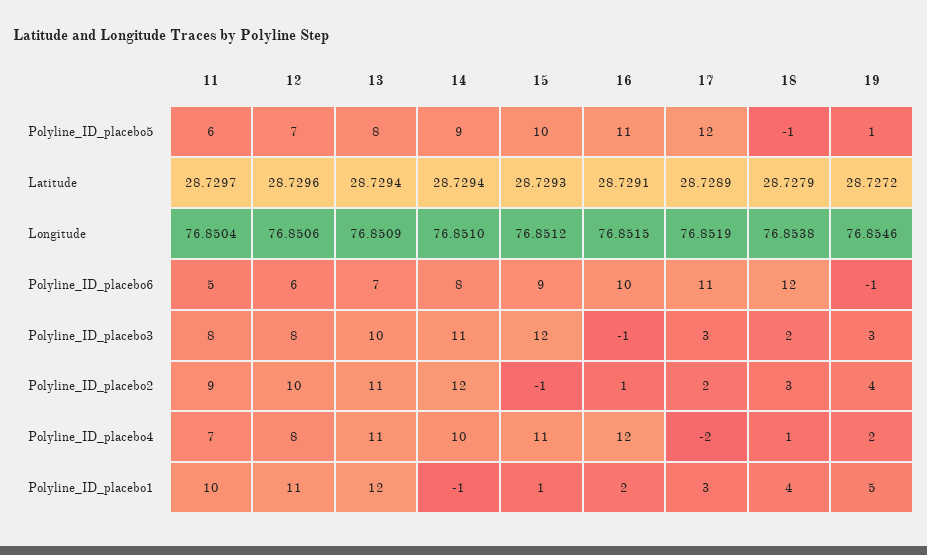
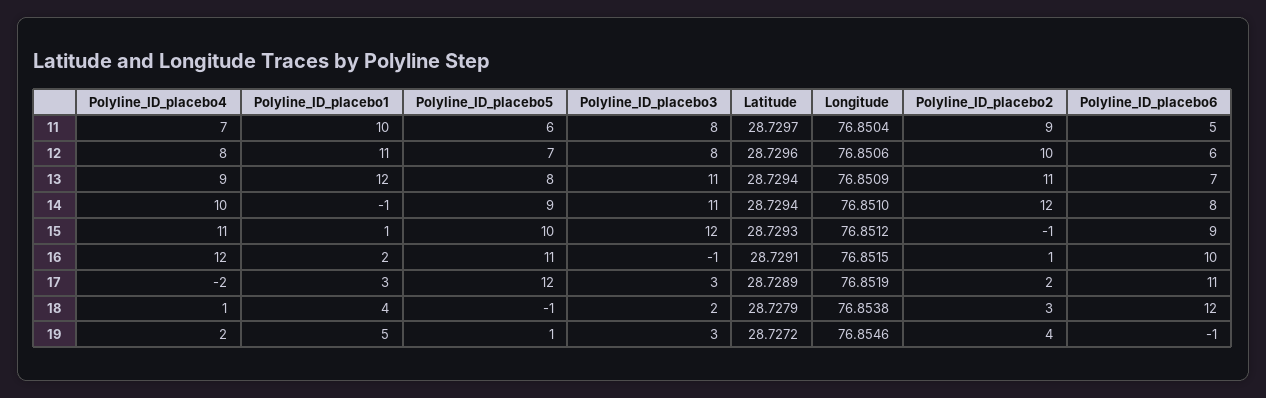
  {
    "11": {
      "Polyline_ID_placebo5": 6,
      "Latitude": 28.7297,
      "Longitude": 76.8504,
      "Polyline_ID_placebo6": 5,
      "Polyline_ID_placebo3": 8,
      "Polyline_ID_placebo2": 9,
      "Polyline_ID_placebo4": 7,
      "Polyline_ID_placebo1": 10
    },
    "12": {
      "Polyline_ID_placebo5": 7,
      "Latitude": 28.7296,
      "Longitude": 76.8506,
      "Polyline_ID_placebo6": 6,
      "Polyline_ID_placebo3": 8,
      "Polyline_ID_placebo2": 10,
      "Polyline_ID_placebo4": 8,
      "Polyline_ID_placebo1": 11
    },
    "13": {
      "Polyline_ID_placebo5": 8,
      "Latitude": 28.7294,
      "Longitude": 76.8509,
      "Polyline_ID_placebo6": 7,
-     "Polyline_ID_placebo3": 10,
+     "Polyline_ID_placebo3": 11,
      "Polyline_ID_placebo2": 11,
-     "Polyline_ID_placebo4": 11,
+     "Polyline_ID_placebo4": 9,
      "Polyline_ID_placebo1": 12
    },
    "14": {
      "Polyline_ID_placebo5": 9,
      "Latitude": 28.7294,
      "Longitude": 76.851,
      "Polyline_ID_placebo6": 8,
      "Polyline_ID_placebo3": 11,
      "Polyline_ID_placebo2": 12,
      "Polyline_ID_placebo4": 10,
      "Polyline_ID_placebo1": -1
    },
    "15": {
      "Polyline_ID_placebo5": 10,
      "Latitude": 28.7293,
      "Longitude": 76.8512,
      "Polyline_ID_placebo6": 9,
      "Polyline_ID_placebo3": 12,
      "Polyline_ID_placebo2": -1,
      "Polyline_ID_placebo4": 11,
      "Polyline_ID_placebo1": 1
    },
    "16": {
      "Polyline_ID_placebo5": 11,
      "Latitude": 28.7291,
      "Longitude": 76.8515,
      "Polyline_ID_placebo6": 10,
      "Polyline_ID_placebo3": -1,
      "Polyline_ID_placebo2": 1,
      "Polyline_ID_placebo4": 12,
      "Polyline_ID_placebo1": 2
    },
    "17": {
      "Polyline_ID_placebo5": 12,
      "Latitude": 28.7289,
      "Longitude": 76.8519,
      "Polyline_ID_placebo6": 11,
      "Polyline_ID_placebo3": 3,
      "Polyline_ID_placebo2": 2,
      "Polyline_ID_placebo4": -2,
      "Polyline_ID_placebo1": 3
    },
    "18": {
      "Polyline_ID_placebo5": -1,
      "Latitude": 28.7279,
      "Longitude": 76.8538,
      "Polyline_ID_placebo6": 12,
      "Polyline_ID_placebo3": 2,
      "Polyline_ID_placebo2": 3,
      "Polyline_ID_placebo4": 1,
      "Polyline_ID_placebo1": 4
    },
    "19": {
      "Polyline_ID_placebo5": 1,
      "Latitude": 28.7272,
      "Longitude": 76.8546,
      "Polyline_ID_placebo6": -1,
      "Polyline_ID_placebo3": 3,
      "Polyline_ID_placebo2": 4,
      "Polyline_ID_placebo4": 2,
      "Polyline_ID_placebo1": 5
    }
  }

